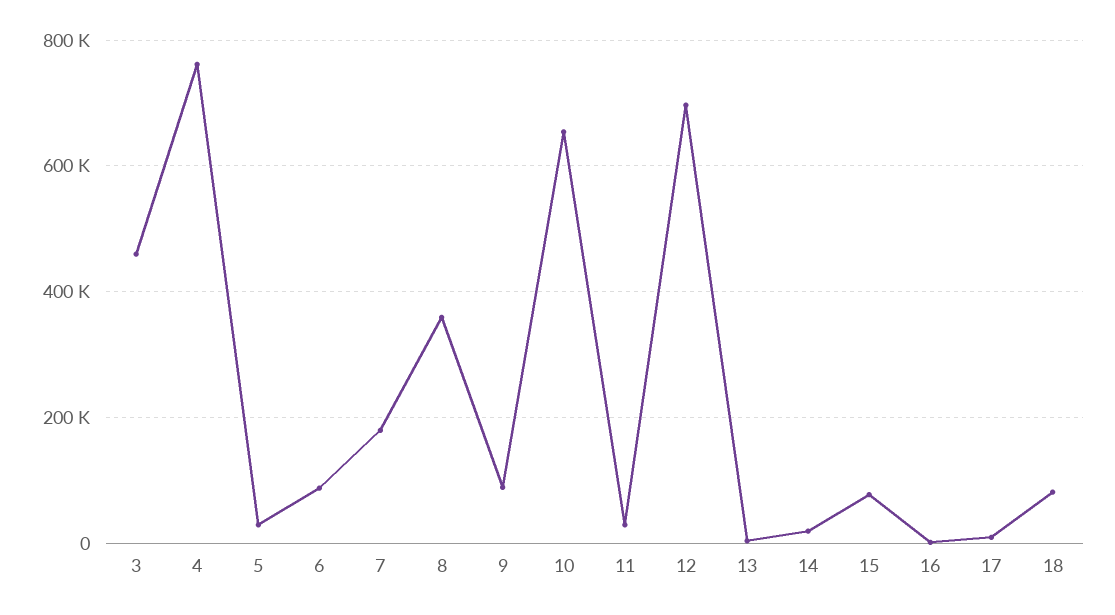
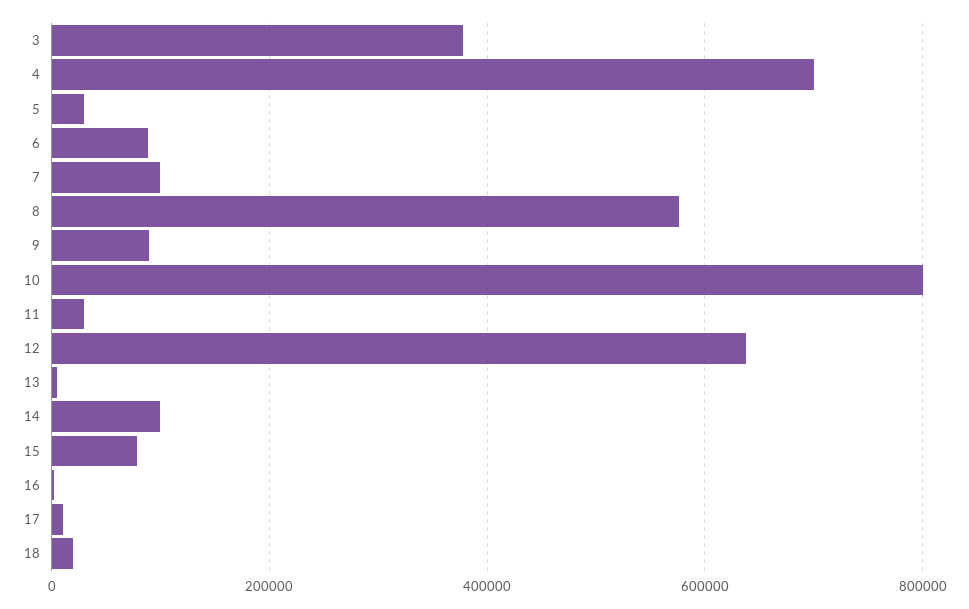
  {
-   "3": 460000,
+   "3": 380000,
-   "4": 760000,
+   "4": 700000,
    "5": 40000,
    "6": 80000,
-   "7": 180000,
+   "7": 100000,
-   "8": 360000,
+   "8": 580000,
    "9": 80000,
-   "10": 660000,
+   "10": 800000,
    "11": 40000,
-   "12": 700000,
+   "12": 640000,
    "13": 0,
-   "14": 20000,
+   "14": 100000,
    "15": 80000,
    "16": 0,
    "17": 20000,
-   "18": 80000
+   "18": 20000
  }

